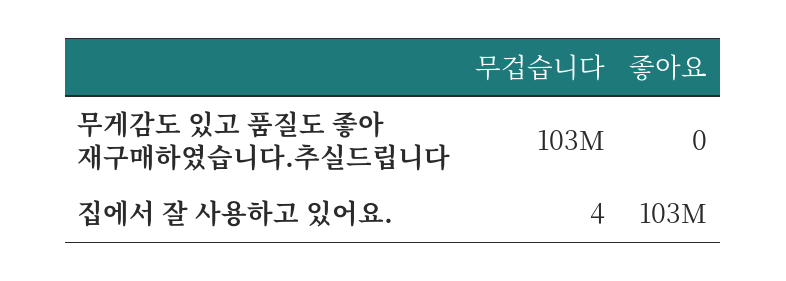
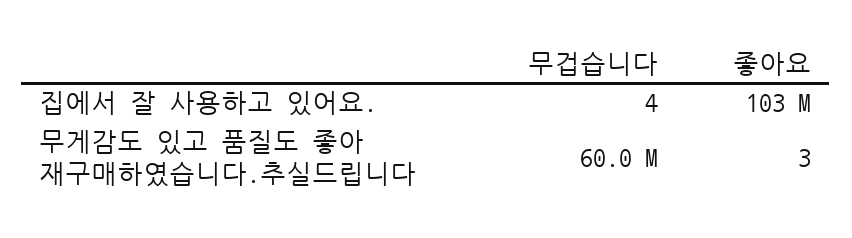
  {
    "무겁습니다": {
-     "무게감도 있고 품질도 좋아 재구매하였습니다.추실드립니다": 103000000,
+     "무게감도 있고 품질도 좋아 재구매하였습니다.추실드립니다": 60000000,
      "집에서 잘 사용하고 있어요.": 4
    },
    "좋아요": {
-     "무게감도 있고 품질도 좋아 재구매하였습니다.추실드립니다": 0,
+     "무게감도 있고 품질도 좋아 재구매하였습니다.추실드립니다": 3,
      "집에서 잘 사용하고 있어요.": 103000000
    }
  }

